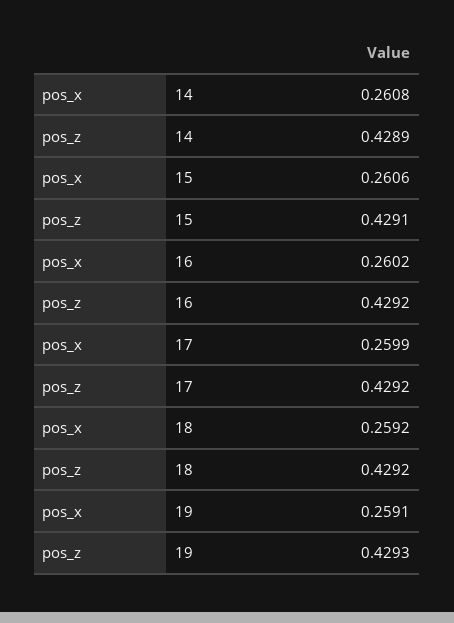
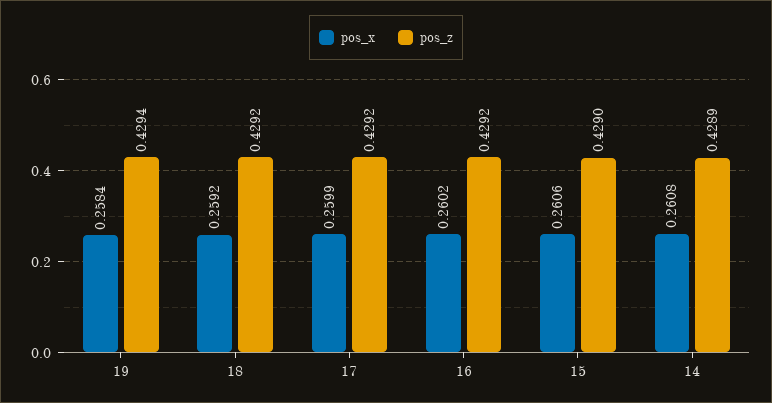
  {
    "pos_x": {
      "14": 0.2608,
      "15": 0.2606,
      "16": 0.2602,
      "17": 0.2599,
      "18": 0.2592,
-     "19": 0.2591
+     "19": 0.2584
    },
    "pos_z": {
      "14": 0.4289,
-     "15": 0.4291,
+     "15": 0.429,
      "16": 0.4292,
      "17": 0.4292,
      "18": 0.4292,
-     "19": 0.4293
+     "19": 0.4294
    }
  }

